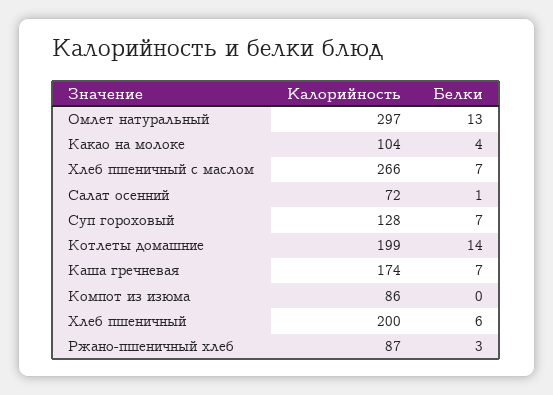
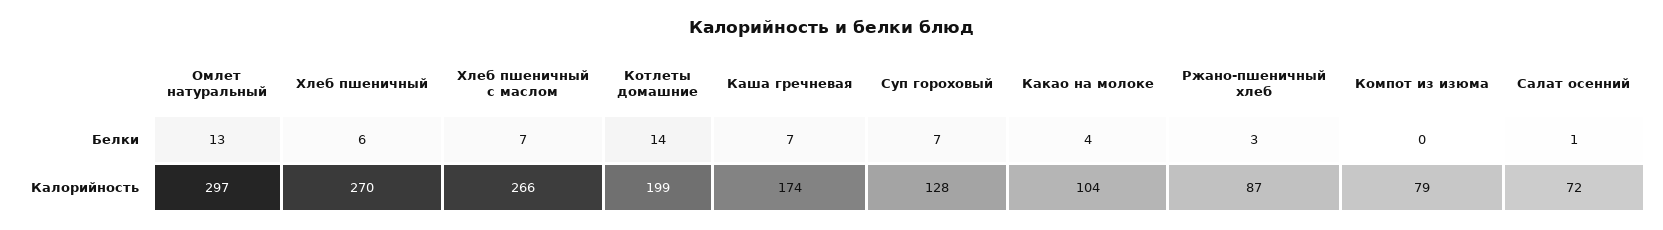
  {
    "Калорийность": {
      "Омлет натуральный": 297,
      "Какао на молоке": 104,
      "Хлеб пшеничный с маслом": 266,
      "Салат осенний": 72,
      "Суп гороховый": 128,
      "Котлеты домашние": 199,
      "Каша гречневая": 174,
-     "Компот из изюма": 86,
+     "Компот из изюма": 79,
-     "Хлеб пшеничный": 200,
+     "Хлеб пшеничный": 270,
      "Ржано-пшеничный хлеб": 87
    },
    "Белки": {
      "Омлет натуральный": 13,
      "Какао на молоке": 4,
      "Хлеб пшеничный с маслом": 7,
      "Салат осенний": 1,
      "Суп гороховый": 7,
      "Котлеты домашние": 14,
      "Каша гречневая": 7,
      "Компот из изюма": 0,
      "Хлеб пшеничный": 6,
      "Ржано-пшеничный хлеб": 3
    }
  }

